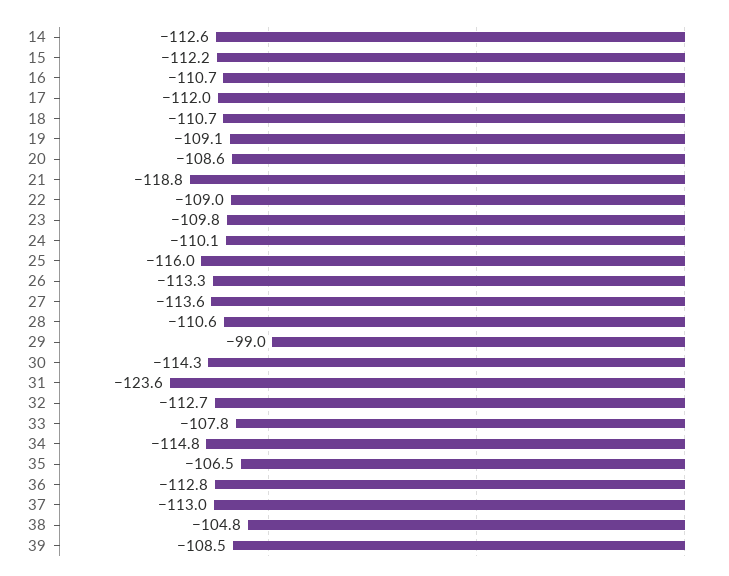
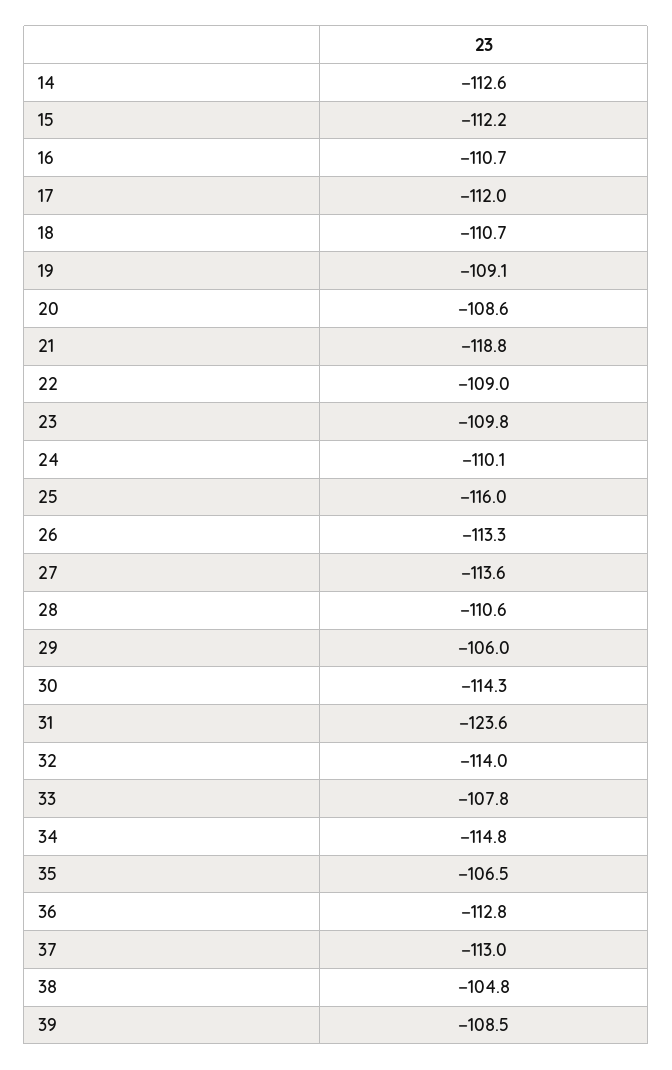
  {
    "14": -112.6,
    "15": -112.2,
    "16": -110.7,
    "17": -112,
    "18": -110.7,
    "19": -109.1,
    "20": -108.6,
    "21": -118.8,
    "22": -109,
    "23": -109.8,
    "24": -110.1,
    "25": -116,
    "26": -113.3,
    "27": -113.6,
    "28": -110.6,
-   "29": -99,
+   "29": -106,
    "30": -114.3,
    "31": -123.6,
-   "32": -112.7,
+   "32": -114,
    "33": -107.8,
    "34": -114.8,
    "35": -106.5,
    "36": -112.8,
    "37": -113,
    "38": -104.8,
    "39": -108.5
  }

